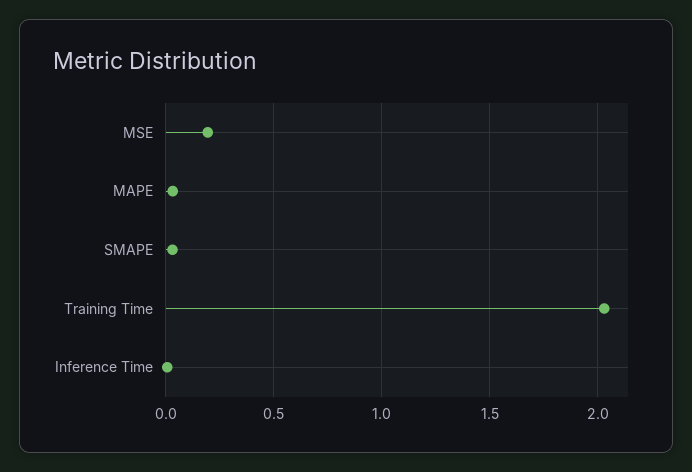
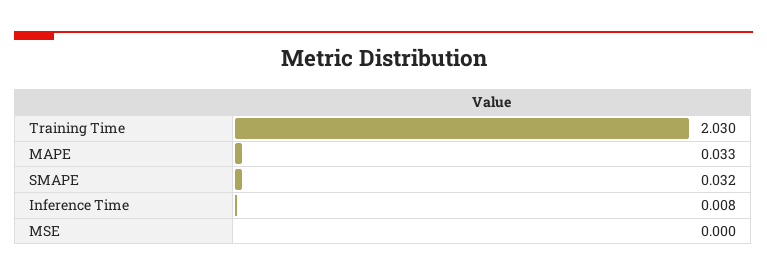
  {
-   "MSE": 0.2,
+   "MSE": 0,
    "MAPE": 0.033,
    "SMAPE": 0.032,
    "Training Time": 2.03,
    "Inference Time": 0.008
  }

